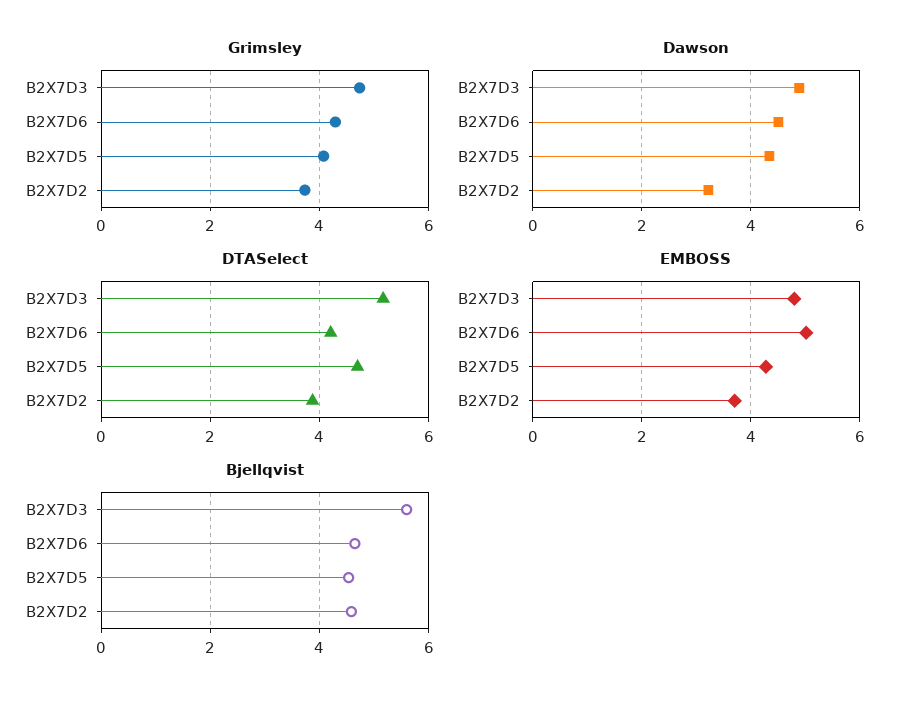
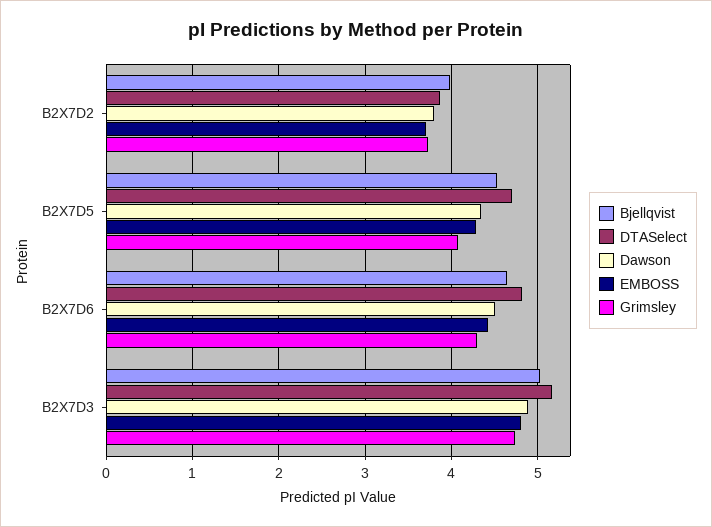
  {
    "Grimsley": {
      "B2X7D3": 4.7,
      "B2X7D6": 4.3,
      "B2X7D5": 4.1,
      "B2X7D2": 3.7
    },
    "Dawson": {
      "B2X7D3": 4.9,
      "B2X7D6": 4.5,
      "B2X7D5": 4.3,
-     "B2X7D2": 3.2
+     "B2X7D2": 3.8
    },
    "DTASelect": {
      "B2X7D3": 5.2,
-     "B2X7D6": 4.2,
+     "B2X7D6": 4.8,
      "B2X7D5": 4.7,
      "B2X7D2": 3.9
    },
    "EMBOSS": {
      "B2X7D3": 4.8,
-     "B2X7D6": 5,
+     "B2X7D6": 4.4,
      "B2X7D5": 4.3,
      "B2X7D2": 3.7
    },
    "Bjellqvist": {
-     "B2X7D3": 5.6,
+     "B2X7D3": 5,
      "B2X7D6": 4.6,
      "B2X7D5": 4.5,
-     "B2X7D2": 4.6
+     "B2X7D2": 4
    }
  }

